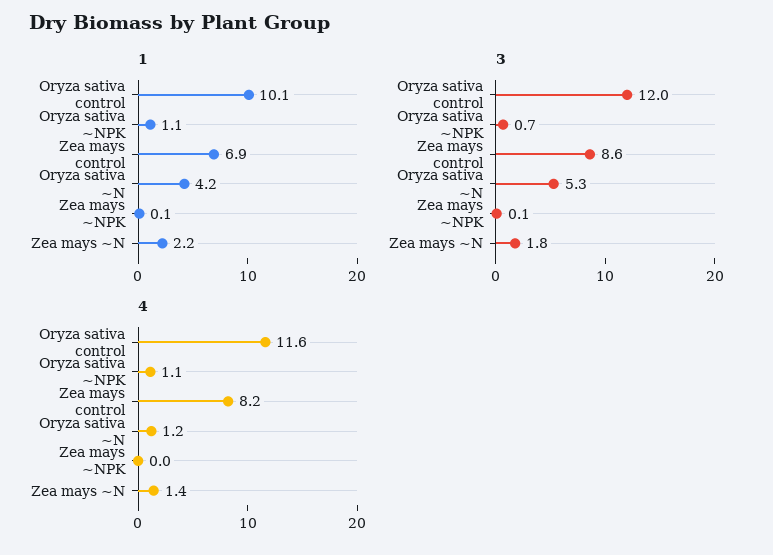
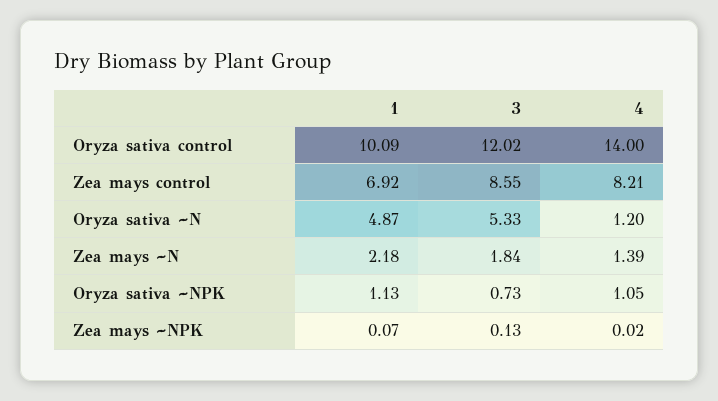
  {
    "1": {
      "Oryza sativa control": 10.09,
      "Oryza sativa ~NPK": 1.13,
      "Zea mays control": 6.92,
-     "Oryza sativa ~N": 4.2,
+     "Oryza sativa ~N": 4.87,
      "Zea mays ~NPK": 0.07,
      "Zea mays ~N": 2.18
    },
    "3": {
      "Oryza sativa control": 12.02,
      "Oryza sativa ~NPK": 0.73,
      "Zea mays control": 8.55,
      "Oryza sativa ~N": 5.33,
      "Zea mays ~NPK": 0.13,
      "Zea mays ~N": 1.84
    },
    "4": {
-     "Oryza sativa control": 11.6,
+     "Oryza sativa control": 14,
      "Oryza sativa ~NPK": 1.05,
      "Zea mays control": 8.21,
      "Oryza sativa ~N": 1.2,
      "Zea mays ~NPK": 0.02,
      "Zea mays ~N": 1.39
    }
  }

